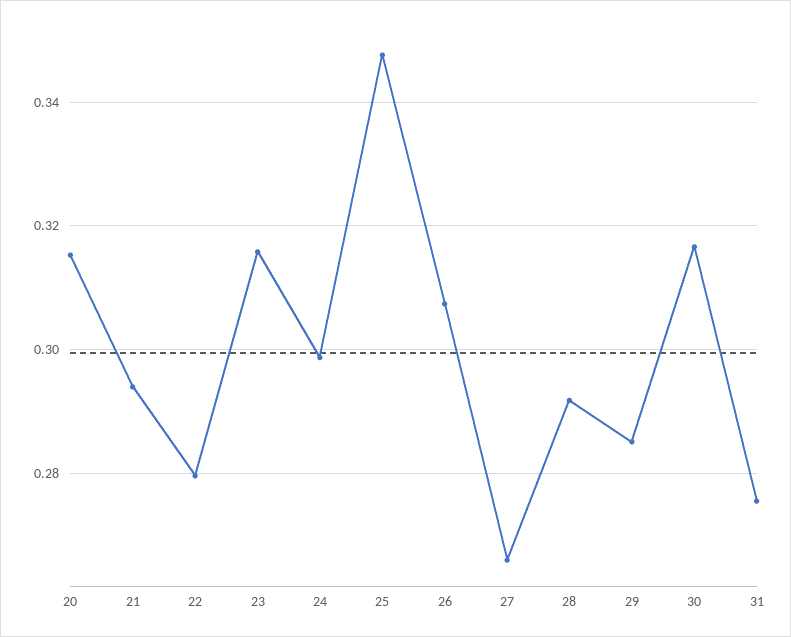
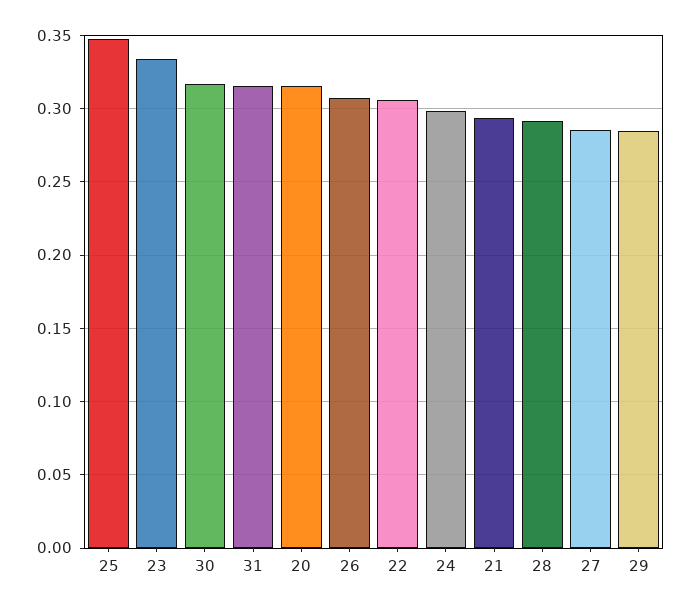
  {
    "20": 0.316,
    "21": 0.294,
-   "22": 0.28,
+   "22": 0.305,
-   "23": 0.316,
+   "23": 0.335,
    "24": 0.298,
    "25": 0.348,
    "26": 0.308,
-   "27": 0.266,
+   "27": 0.285,
    "28": 0.292,
    "29": 0.286,
    "30": 0.316,
-   "31": 0.276
+   "31": 0.315
  }

